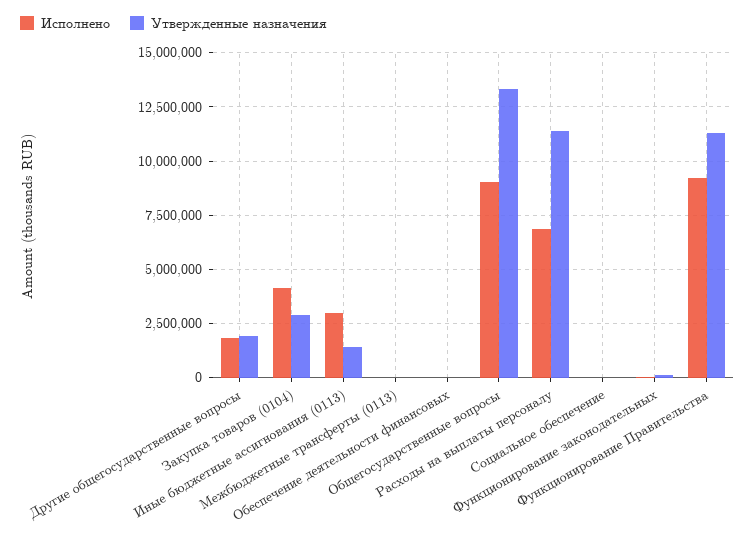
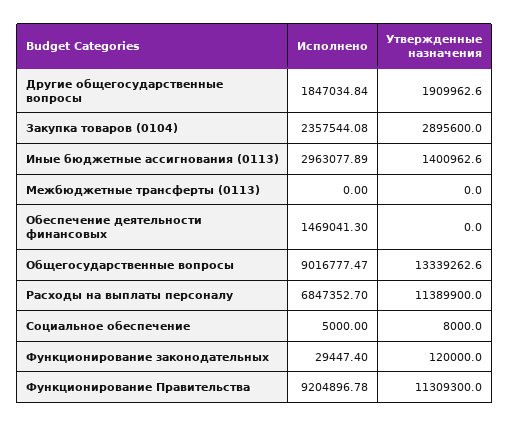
  {
    "Исполнено": {
      "Другие общегосударственные вопросы": 1847034.84,
-     "Закупка товаров (0104)": 4000000,
+     "Закупка товаров (0104)": 2357544.08,
      "Иные бюджетные ассигнования (0113)": 2963077.89,
      "Межбюджетные трансферты (0113)": 0,
-     "Обеспечение деятельности финансовых": 0,
+     "Обеспечение деятельности финансовых": 1469041.3,
      "Общегосударственные вопросы": 9016777.47,
      "Расходы на выплаты персоналу": 6847352.7,
      "Социальное обеспечение": 5000,
      "Функционирование законодательных": 29447.4,
      "Функционирование Правительства": 9204896.78
    },
    "Утвержденные назначения": {
      "Другие общегосударственные вопросы": 1909962.6,
      "Закупка товаров (0104)": 2895600,
      "Иные бюджетные ассигнования (0113)": 1400962.6,
      "Межбюджетные трансферты (0113)": 0,
      "Обеспечение деятельности финансовых": 0,
      "Общегосударственные вопросы": 13339262.6,
      "Расходы на выплаты персоналу": 11389900,
      "Социальное обеспечение": 8000,
      "Функционирование законодательных": 120000,
      "Функционирование Правительства": 11309300
    }
  }

